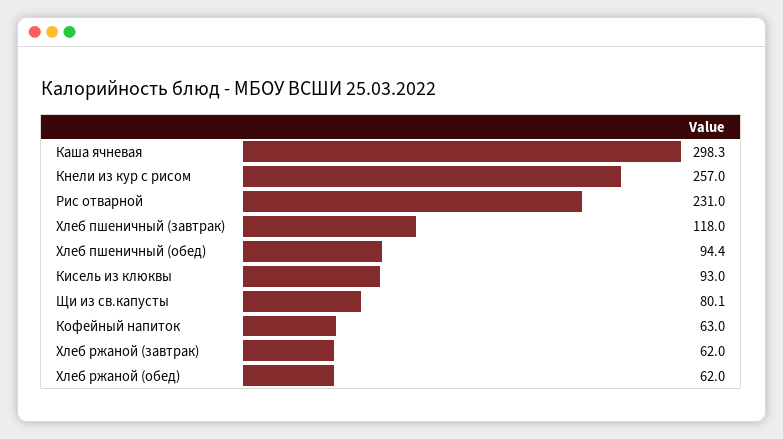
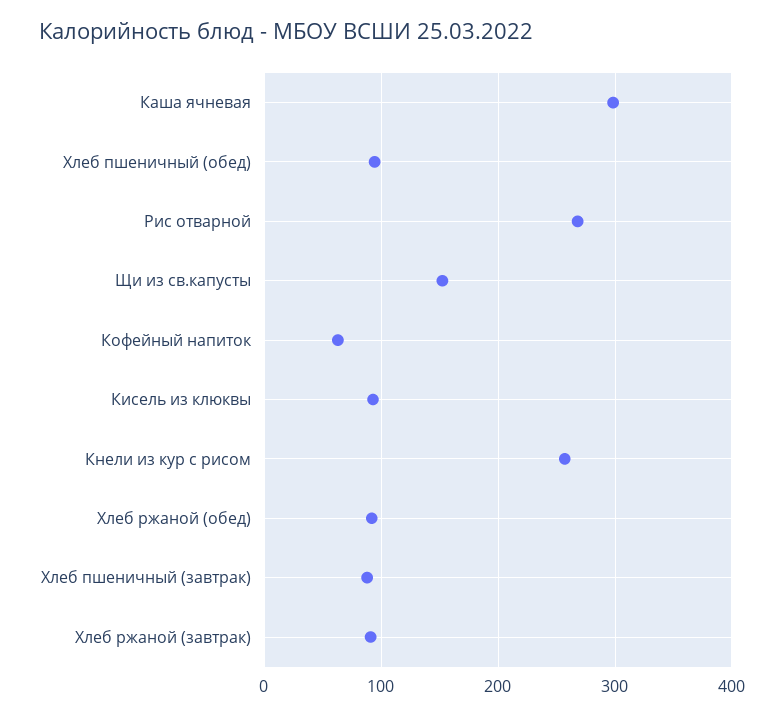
  {
    "Каша ячневая": 298.3,
    "Кнели из кур с рисом": 257,
-   "Рис отварной": 231,
+   "Рис отварной": 270,
-   "Хлеб пшеничный (завтрак)": 118,
+   "Хлеб пшеничный (завтрак)": 90,
    "Хлеб пшеничный (обед)": 94.4,
    "Кисель из клюквы": 93,
-   "Щи из св.капусты": 80.1,
+   "Щи из св.капусты": 150,
    "Кофейный напиток": 63,
-   "Хлеб ржаной (завтрак)": 62,
+   "Хлеб ржаной (завтрак)": 90,
-   "Хлеб ржаной (обед)": 62
+   "Хлеб ржаной (обед)": 90
  }

